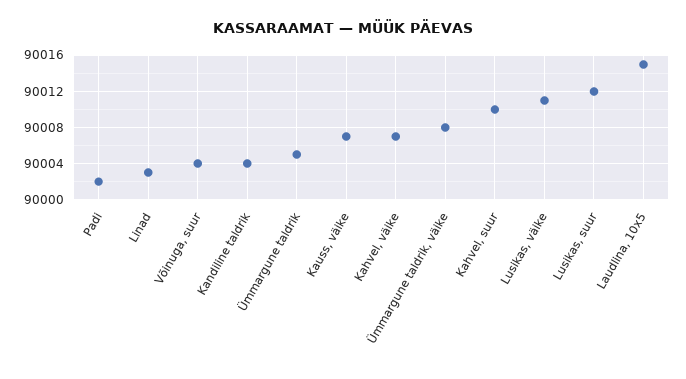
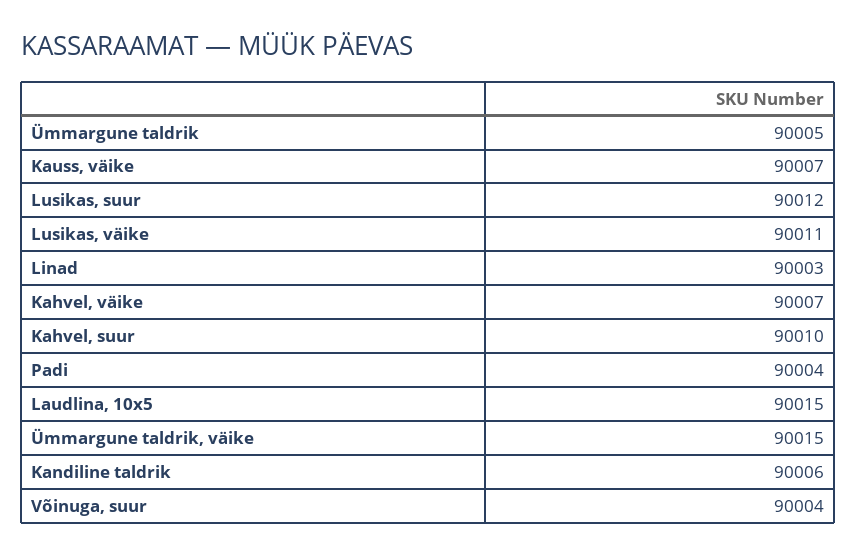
  {
-   "Padi": 90002,
+   "Padi": 90004,
    "Linad": 90003,
    "Võinuga, suur": 90004,
-   "Kandiline taldrik": 90004,
+   "Kandiline taldrik": 90006,
    "Ümmargune taldrik": 90005,
    "Kauss, väike": 90007,
    "Kahvel, väike": 90007,
-   "Ümmargune taldrik, väike": 90008,
+   "Ümmargune taldrik, väike": 90015,
    "Kahvel, suur": 90010,
    "Lusikas, väike": 90011,
    "Lusikas, suur": 90012,
    "Laudlina, 10x5": 90015
  }

